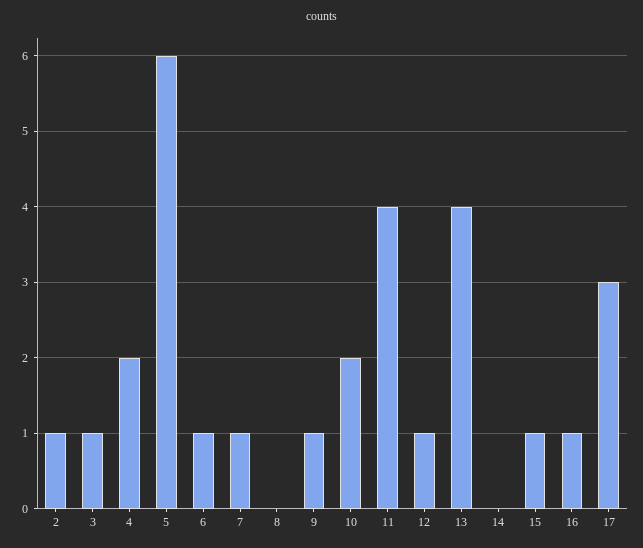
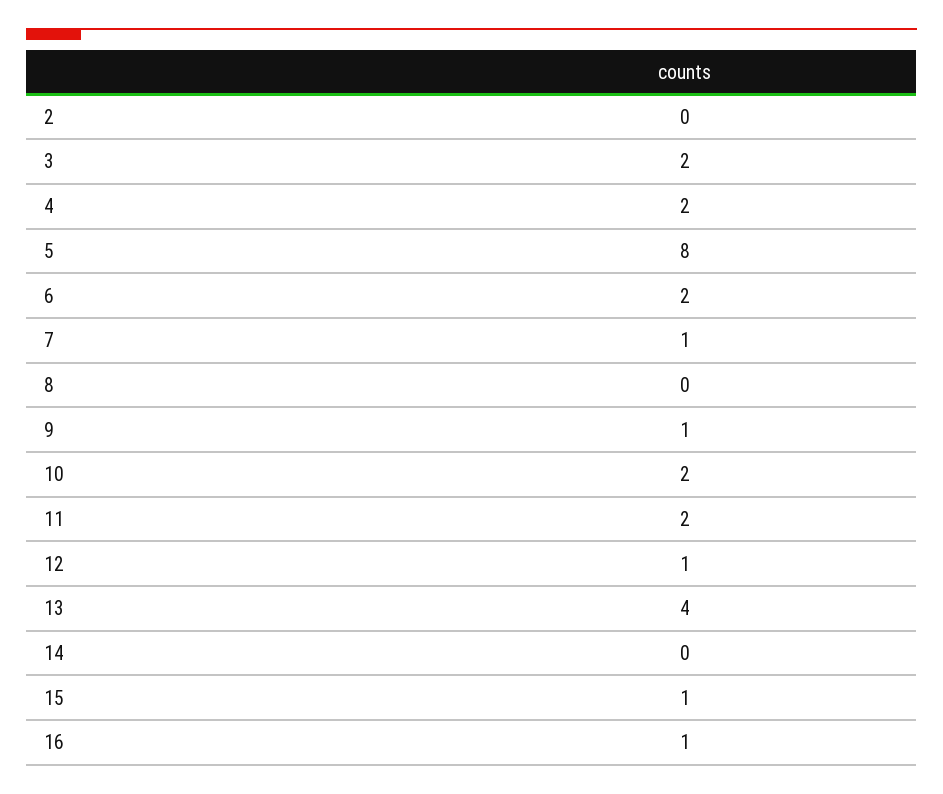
  {
-   "2": 1,
+   "2": 0,
-   "3": 1,
+   "3": 2,
    "4": 2,
-   "5": 6,
+   "5": 8,
-   "6": 1,
+   "6": 2,
    "7": 1,
    "8": 0,
    "9": 1,
    "10": 2,
-   "11": 4,
+   "11": 2,
    "12": 1,
    "13": 4,
    "14": 0,
    "15": 1,
-   "16": 1,
+   "16": 1
-   "17": 3
  }

